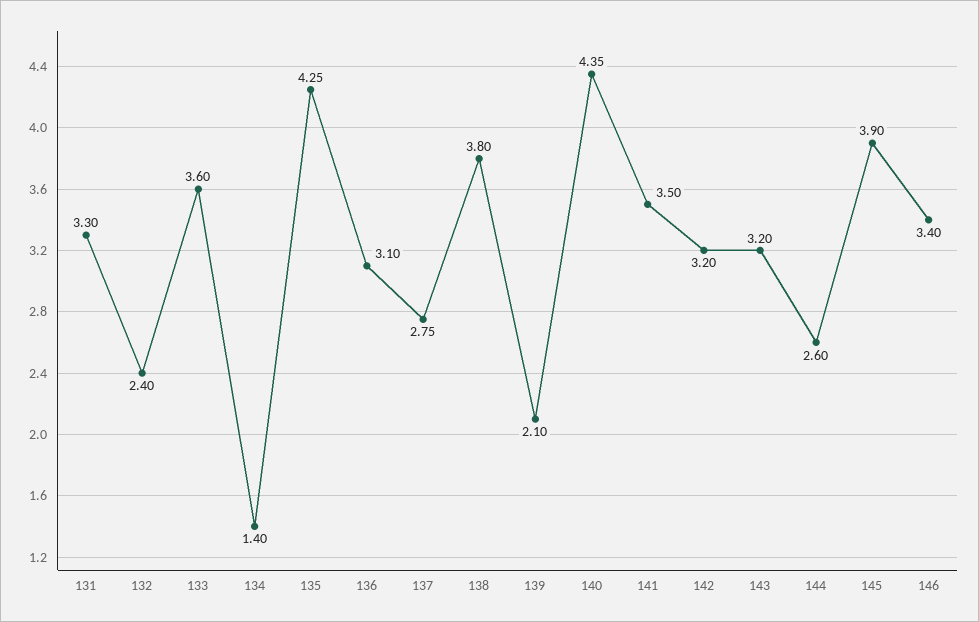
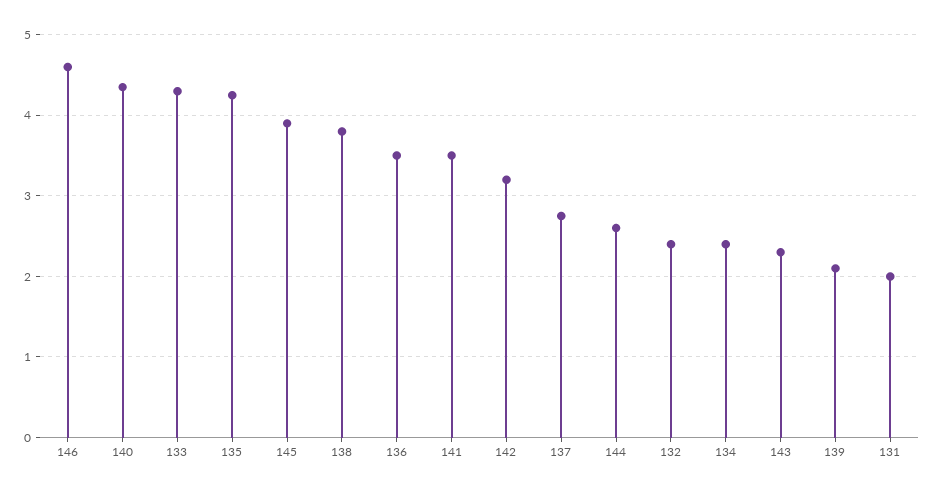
  {
-   "131": 3.3,
+   "131": 2,
    "132": 2.4,
-   "133": 3.6,
+   "133": 4.3,
-   "134": 1.4,
+   "134": 2.4,
    "135": 4.25,
-   "136": 3.1,
+   "136": 3.5,
    "137": 2.75,
    "138": 3.8,
    "139": 2.1,
    "140": 4.35,
    "141": 3.5,
    "142": 3.2,
-   "143": 3.2,
+   "143": 2.3,
    "144": 2.6,
    "145": 3.9,
-   "146": 3.4
+   "146": 4.6
  }

